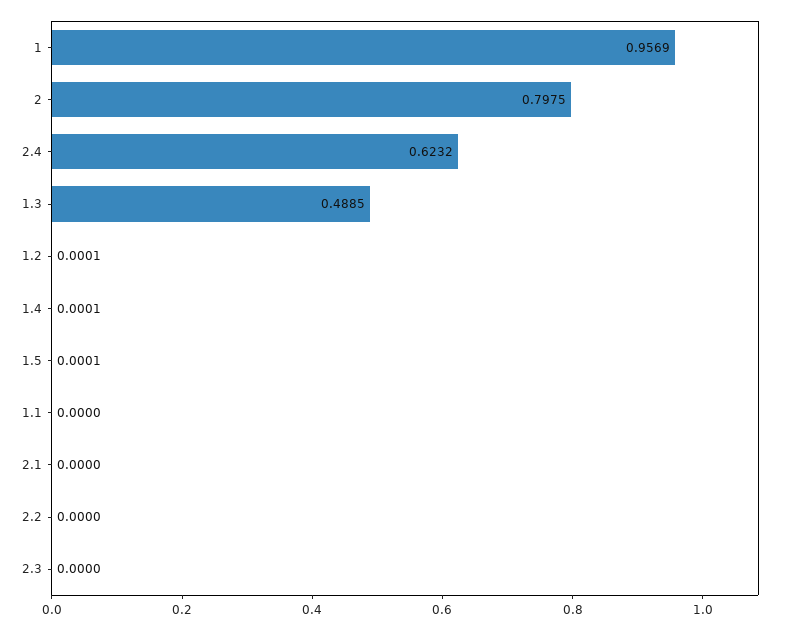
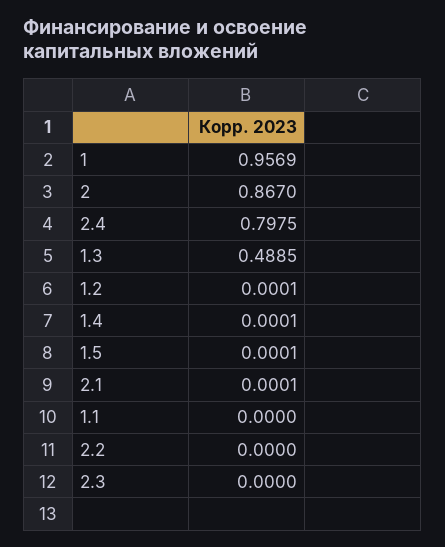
  {
    "1": 0.9569,
-   "2": 0.7975,
+   "2": 0.867,
-   "2.4": 0.6232,
+   "2.4": 0.7975,
    "1.3": 0.4885,
    "1.2": 0.0001,
    "1.4": 0.0001,
    "1.5": 0.0001,
    "1.1": 0,
-   "2.1": 0,
+   "2.1": 0.0001,
    "2.2": 0,
    "2.3": 0
  }

